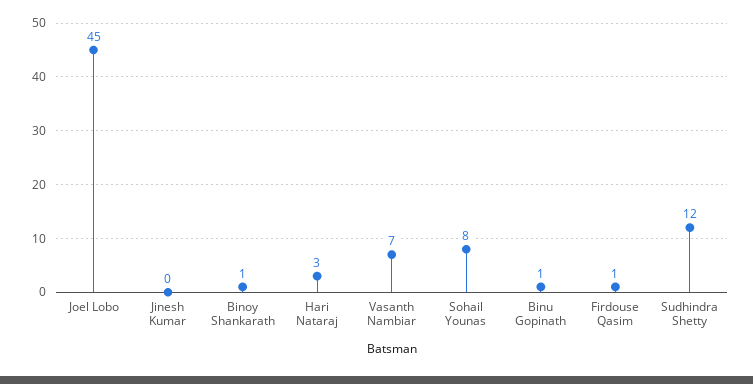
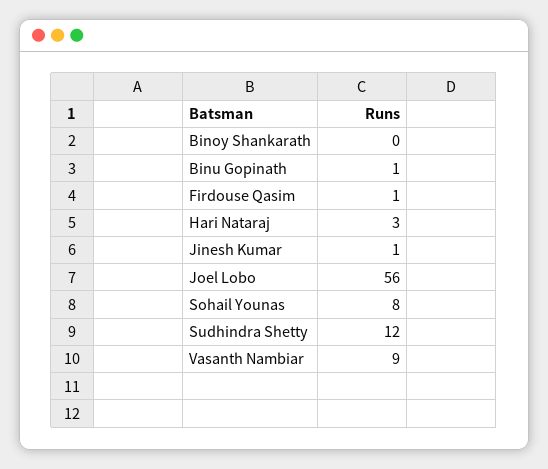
  {
-   "Joel Lobo": 45,
+   "Joel Lobo": 56,
-   "Jinesh Kumar": 0,
+   "Jinesh Kumar": 1,
-   "Binoy Shankarath": 1,
+   "Binoy Shankarath": 0,
    "Hari Nataraj": 3,
-   "Vasanth Nambiar": 7,
+   "Vasanth Nambiar": 9,
    "Sohail Younas": 8,
    "Binu Gopinath": 1,
    "Firdouse Qasim": 1,
    "Sudhindra Shetty": 12
  }

